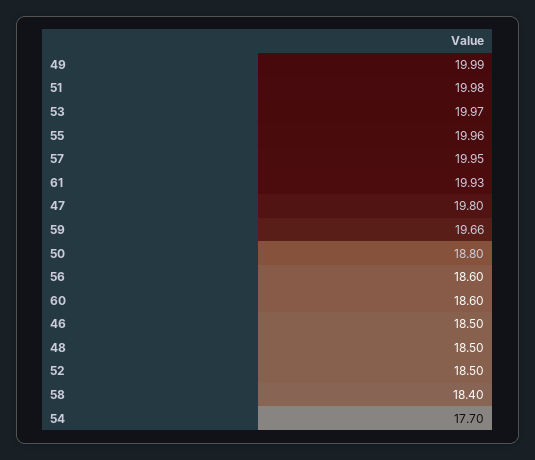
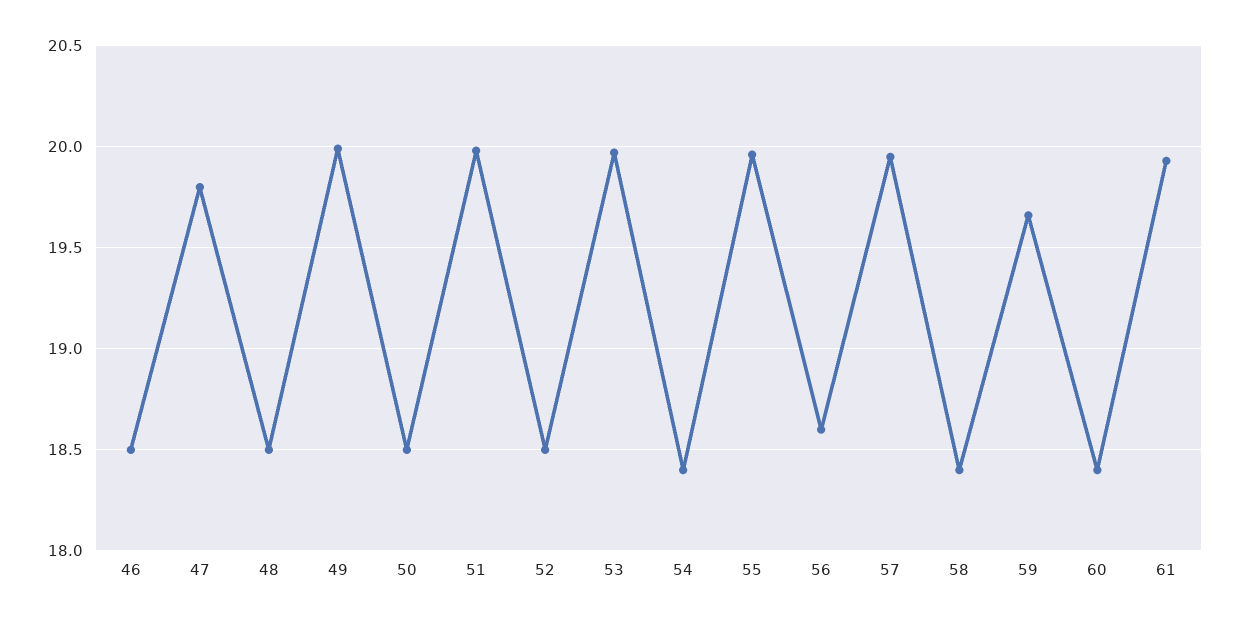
  {
    "49": 19.99,
    "51": 19.98,
    "53": 19.97,
    "55": 19.96,
    "57": 19.95,
    "61": 19.93,
    "47": 19.8,
    "59": 19.66,
-   "50": 18.8,
+   "50": 18.5,
    "56": 18.6,
-   "60": 18.6,
+   "60": 18.4,
    "46": 18.5,
    "48": 18.5,
    "52": 18.5,
    "58": 18.4,
-   "54": 17.7
+   "54": 18.4
  }

